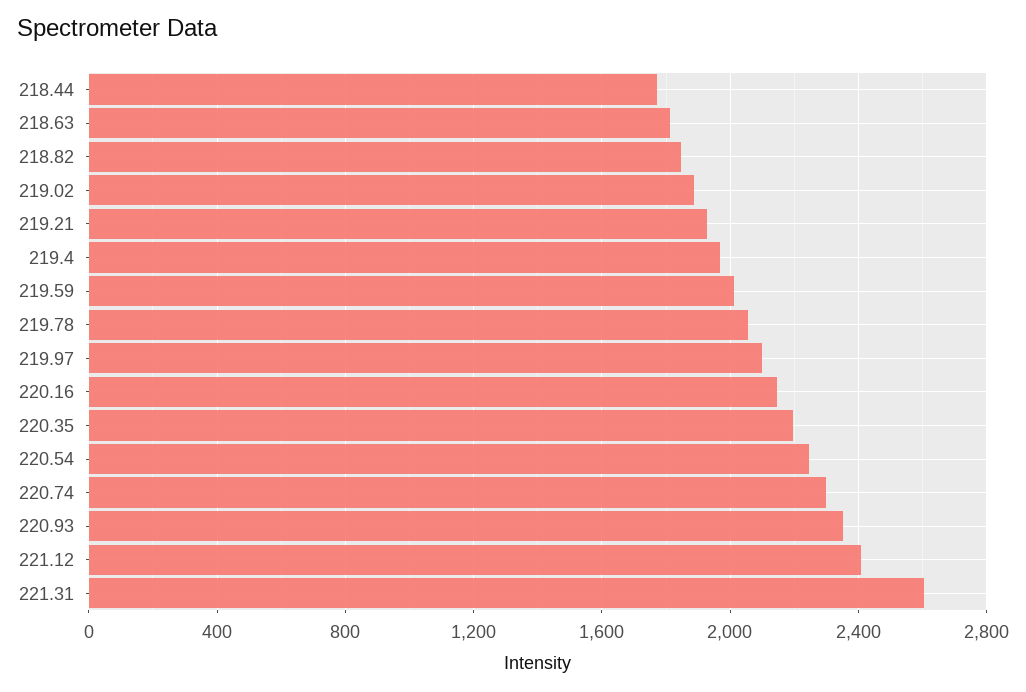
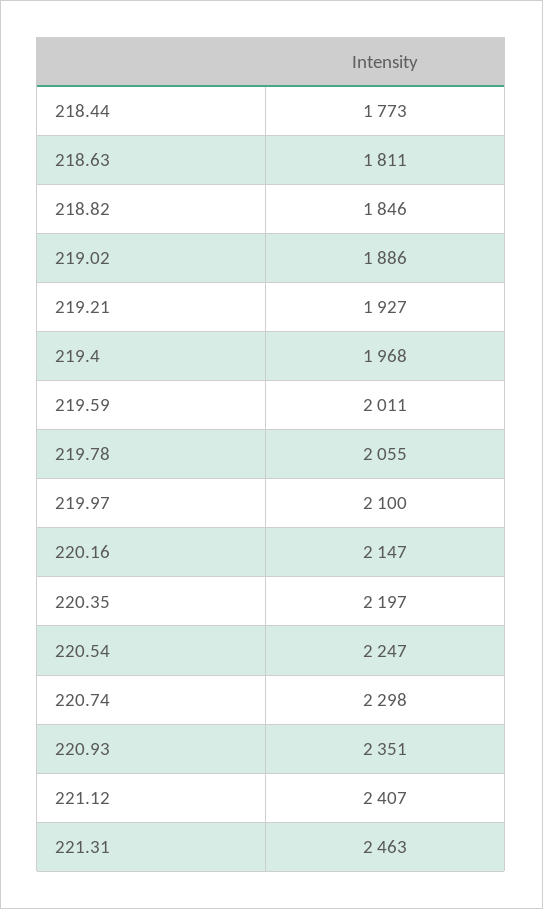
  {
    "218.44": 1773,
    "218.63": 1811,
    "218.82": 1846,
    "219.02": 1886,
    "219.21": 1927,
    "219.4": 1968,
    "219.59": 2011,
    "219.78": 2055,
    "219.97": 2100,
    "220.16": 2147,
    "220.35": 2197,
    "220.54": 2247,
    "220.74": 2298,
    "220.93": 2351,
    "221.12": 2407,
-   "221.31": 2600
+   "221.31": 2463
  }

